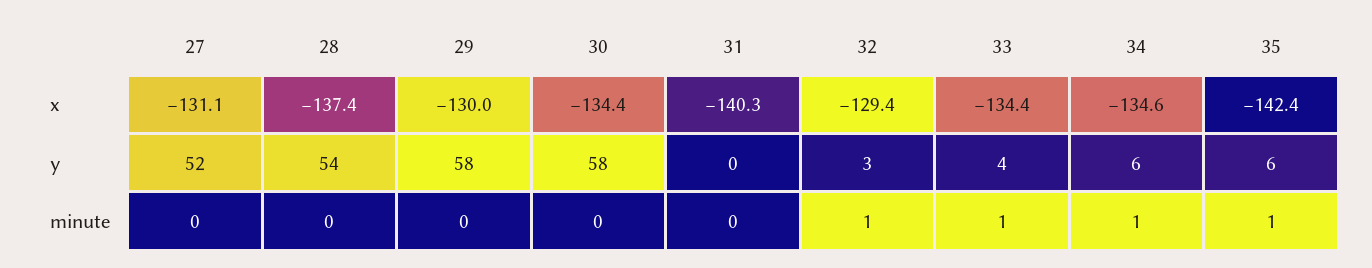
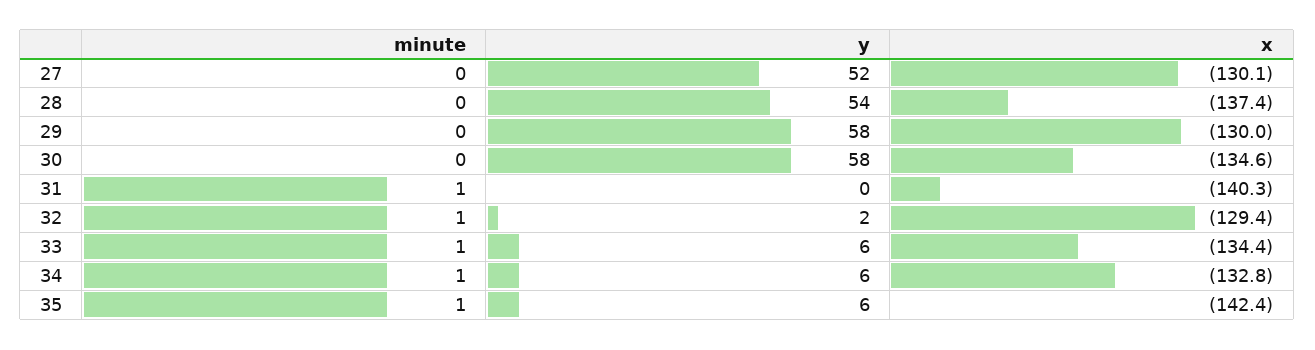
  {
    "27": {
-     "x": -131.1,
+     "x": -130.1,
      "y": 52,
      "minute": 0
    },
    "28": {
      "x": -137.4,
      "y": 54,
      "minute": 0
    },
    "29": {
      "x": -130,
      "y": 58,
      "minute": 0
    },
    "30": {
-     "x": -134.4,
+     "x": -134.6,
      "y": 58,
      "minute": 0
    },
    "31": {
      "x": -140.3,
      "y": 0,
-     "minute": 0
+     "minute": 1
    },
    "32": {
      "x": -129.4,
-     "y": 3,
+     "y": 2,
      "minute": 1
    },
    "33": {
      "x": -134.4,
-     "y": 4,
+     "y": 6,
      "minute": 1
    },
    "34": {
-     "x": -134.6,
+     "x": -132.8,
      "y": 6,
      "minute": 1
    },
    "35": {
      "x": -142.4,
      "y": 6,
      "minute": 1
    }
  }

